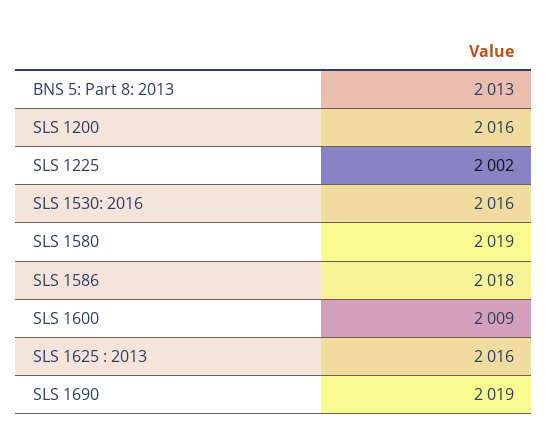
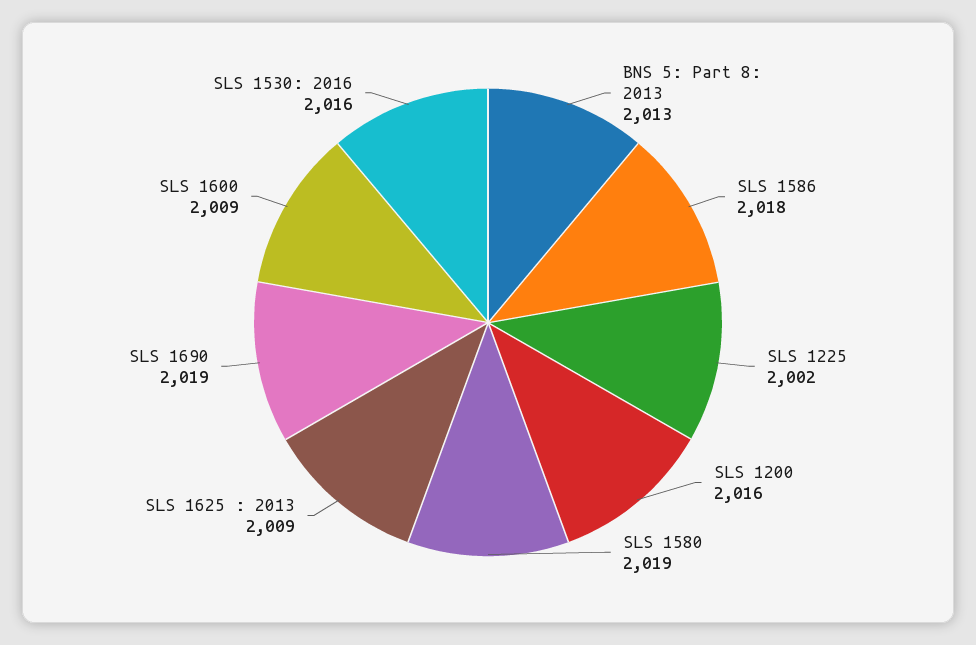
  {
    "BNS 5: Part 8: 2013": 2013,
    "SLS 1200": 2016,
    "SLS 1225": 2002,
    "SLS 1530: 2016": 2016,
    "SLS 1580": 2019,
    "SLS 1586": 2018,
    "SLS 1600": 2009,
-   "SLS 1625 : 2013": 2016,
+   "SLS 1625 : 2013": 2009,
    "SLS 1690": 2019
  }

